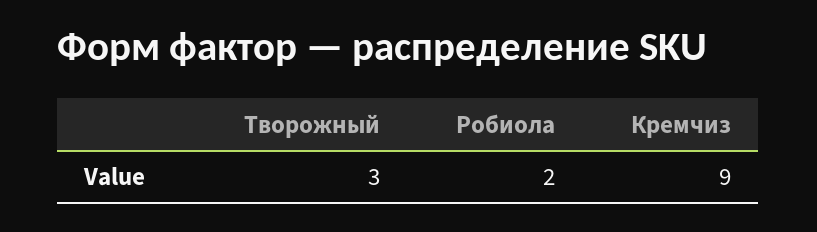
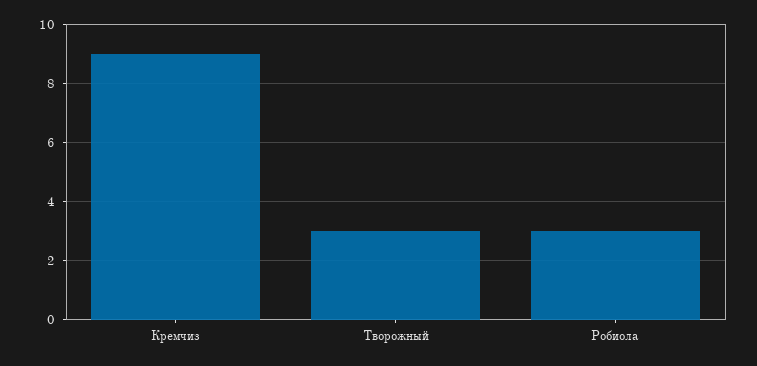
  {
    "Творожный": 3,
-   "Робиола": 2,
+   "Робиола": 3,
    "Кремчиз": 9
  }

